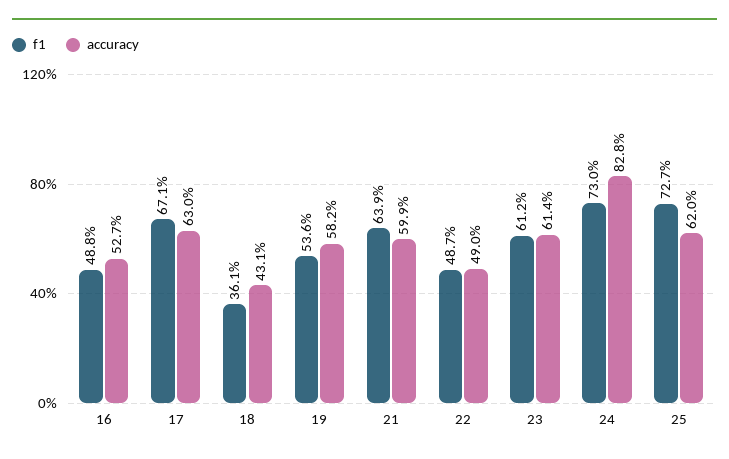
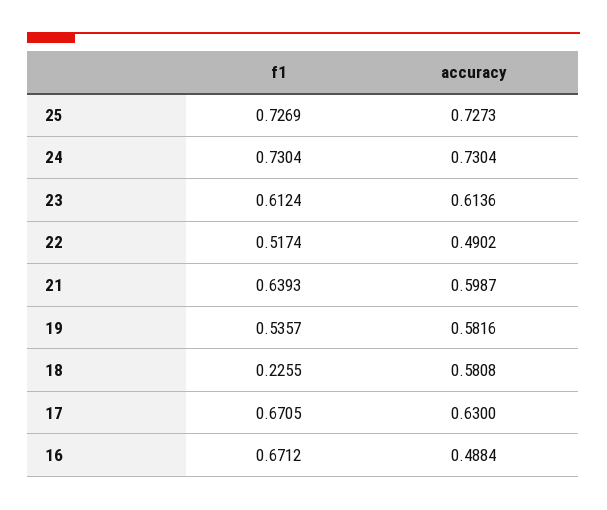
  {
    "f1": {
-     "16": 0.488,
+     "16": 0.6712,
      "17": 0.6705,
-     "18": 0.361,
+     "18": 0.2255,
      "19": 0.5357,
      "21": 0.6393,
-     "22": 0.487,
+     "22": 0.5174,
      "23": 0.6124,
      "24": 0.7304,
      "25": 0.7269
    },
    "accuracy": {
-     "16": 0.527,
+     "16": 0.4884,
      "17": 0.63,
-     "18": 0.431,
+     "18": 0.5808,
      "19": 0.5816,
      "21": 0.5987,
      "22": 0.4902,
      "23": 0.6136,
-     "24": 0.828,
+     "24": 0.7304,
-     "25": 0.62
+     "25": 0.7273
    }
  }

